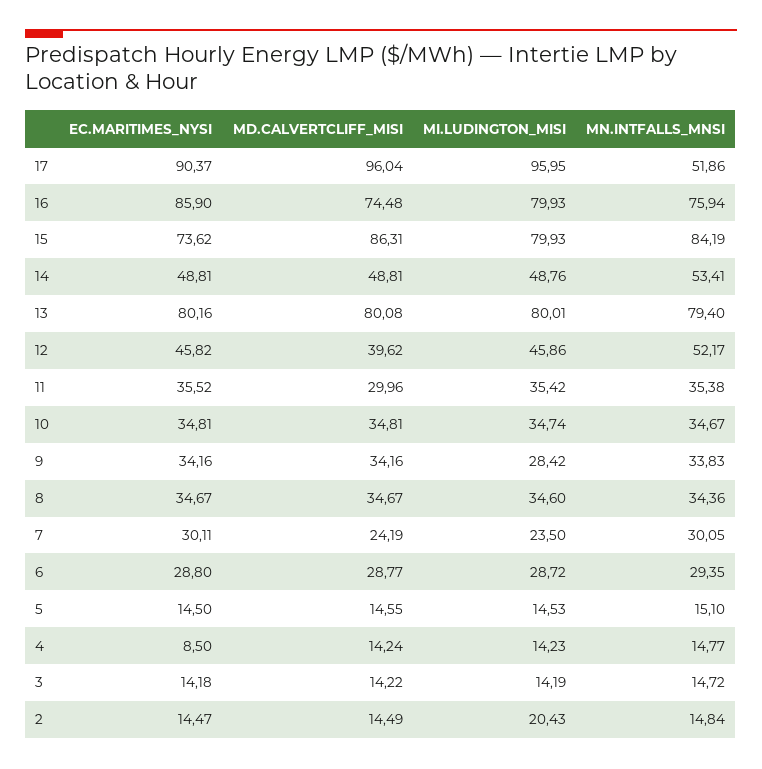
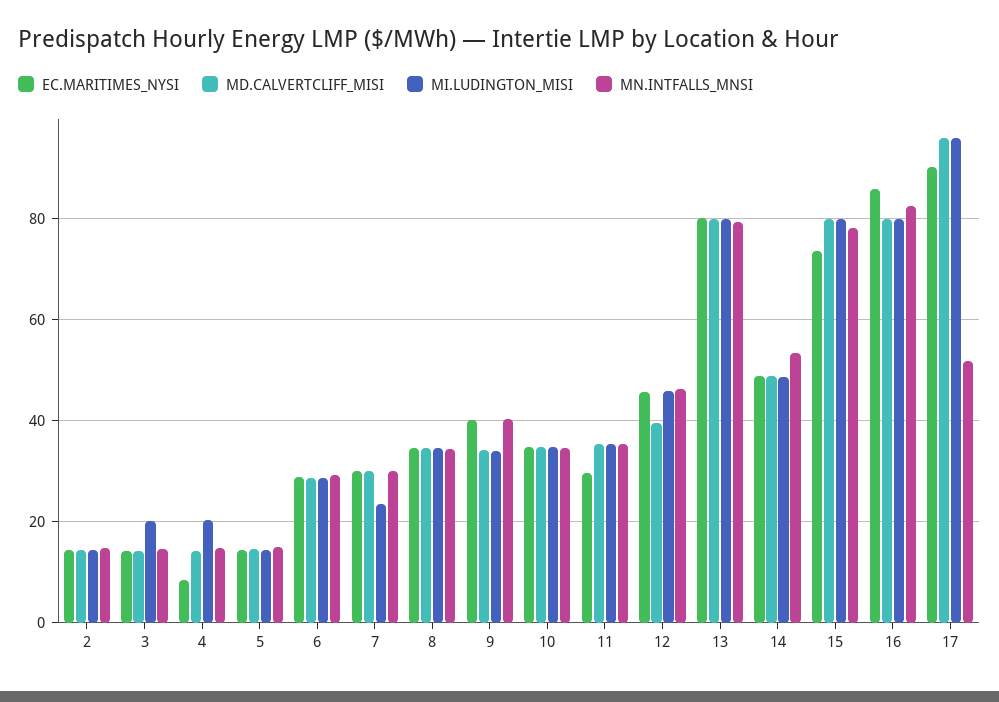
  {
    "EC.MARITIMES_NYSI": {
      "17": 90.37,
      "16": 85.9,
      "15": 73.62,
      "14": 48.81,
      "13": 80.16,
      "12": 45.82,
-     "11": 35.52,
+     "11": 30,
      "10": 34.81,
-     "9": 34.16,
+     "9": 40,
      "8": 34.67,
      "7": 30.11,
      "6": 28.8,
      "5": 14.5,
      "4": 8.5,
      "3": 14.18,
      "2": 14.47
    },
    "MD.CALVERTCLIFF_MISI": {
      "17": 96.04,
-     "16": 74.48,
+     "16": 80,
-     "15": 86.31,
+     "15": 80,
      "14": 48.81,
      "13": 80.08,
      "12": 39.62,
-     "11": 29.96,
+     "11": 36,
      "10": 34.81,
      "9": 34.16,
      "8": 34.67,
-     "7": 24.19,
+     "7": 30,
      "6": 28.77,
      "5": 14.55,
      "4": 14.24,
      "3": 14.22,
      "2": 14.49
    },
    "MI.LUDINGTON_MISI": {
      "17": 95.95,
      "16": 79.93,
      "15": 79.93,
      "14": 48.76,
      "13": 80.01,
      "12": 45.86,
      "11": 35.42,
      "10": 34.74,
-     "9": 28.42,
+     "9": 34,
      "8": 34.6,
      "7": 23.5,
      "6": 28.72,
      "5": 14.53,
-     "4": 14.23,
+     "4": 20,
-     "3": 14.19,
+     "3": 20,
-     "2": 20.43
+     "2": 14
    },
    "MN.INTFALLS_MNSI": {
      "17": 51.86,
-     "16": 75.94,
+     "16": 82,
-     "15": 84.19,
+     "15": 78,
      "14": 53.41,
      "13": 79.4,
-     "12": 52.17,
+     "12": 46,
      "11": 35.38,
      "10": 34.67,
-     "9": 33.83,
+     "9": 40,
      "8": 34.36,
      "7": 30.05,
      "6": 29.35,
      "5": 15.1,
      "4": 14.77,
      "3": 14.72,
      "2": 14.84
    }
  }

